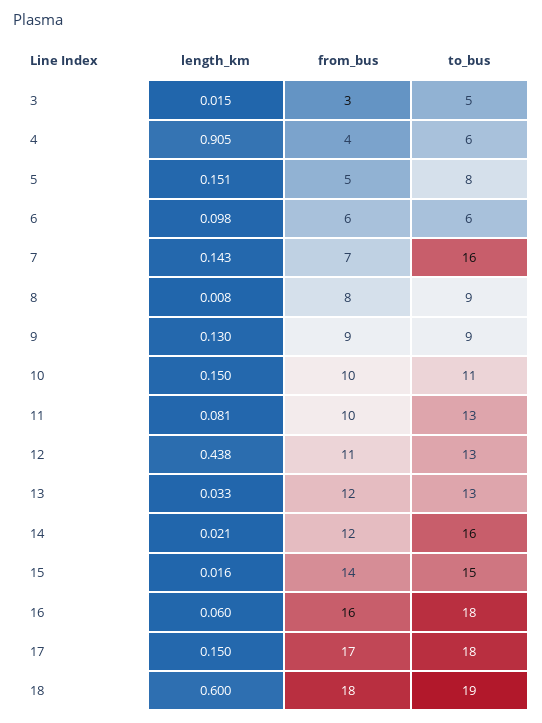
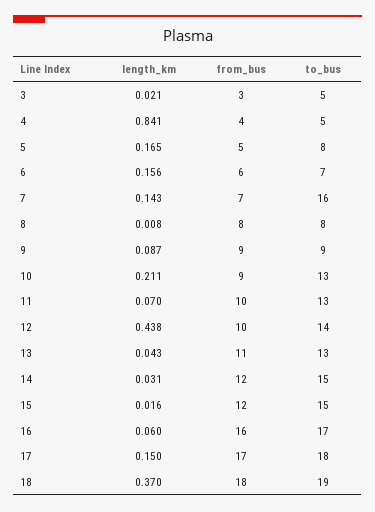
  {
    "length_km": {
-     "3": 0.015,
+     "3": 0.021,
-     "4": 0.905,
+     "4": 0.841,
-     "5": 0.151,
+     "5": 0.165,
-     "6": 0.098,
+     "6": 0.156,
      "7": 0.143,
      "8": 0.008,
-     "9": 0.13,
+     "9": 0.087,
-     "10": 0.15,
+     "10": 0.211,
-     "11": 0.081,
+     "11": 0.07,
      "12": 0.438,
-     "13": 0.033,
+     "13": 0.043,
-     "14": 0.021,
+     "14": 0.031,
      "15": 0.016,
      "16": 0.06,
      "17": 0.15,
-     "18": 0.6
+     "18": 0.37
    },
    "from_bus": {
      "3": 3,
      "4": 4,
      "5": 5,
      "6": 6,
      "7": 7,
      "8": 8,
      "9": 9,
-     "10": 10,
+     "10": 9,
      "11": 10,
-     "12": 11,
+     "12": 10,
-     "13": 12,
+     "13": 11,
      "14": 12,
-     "15": 14,
+     "15": 12,
      "16": 16,
      "17": 17,
      "18": 18
    },
    "to_bus": {
      "3": 5,
-     "4": 6,
+     "4": 5,
      "5": 8,
-     "6": 6,
+     "6": 7,
      "7": 16,
-     "8": 9,
+     "8": 8,
      "9": 9,
-     "10": 11,
+     "10": 13,
      "11": 13,
-     "12": 13,
+     "12": 14,
      "13": 13,
-     "14": 16,
+     "14": 15,
      "15": 15,
-     "16": 18,
+     "16": 17,
      "17": 18,
      "18": 19
    }
  }

